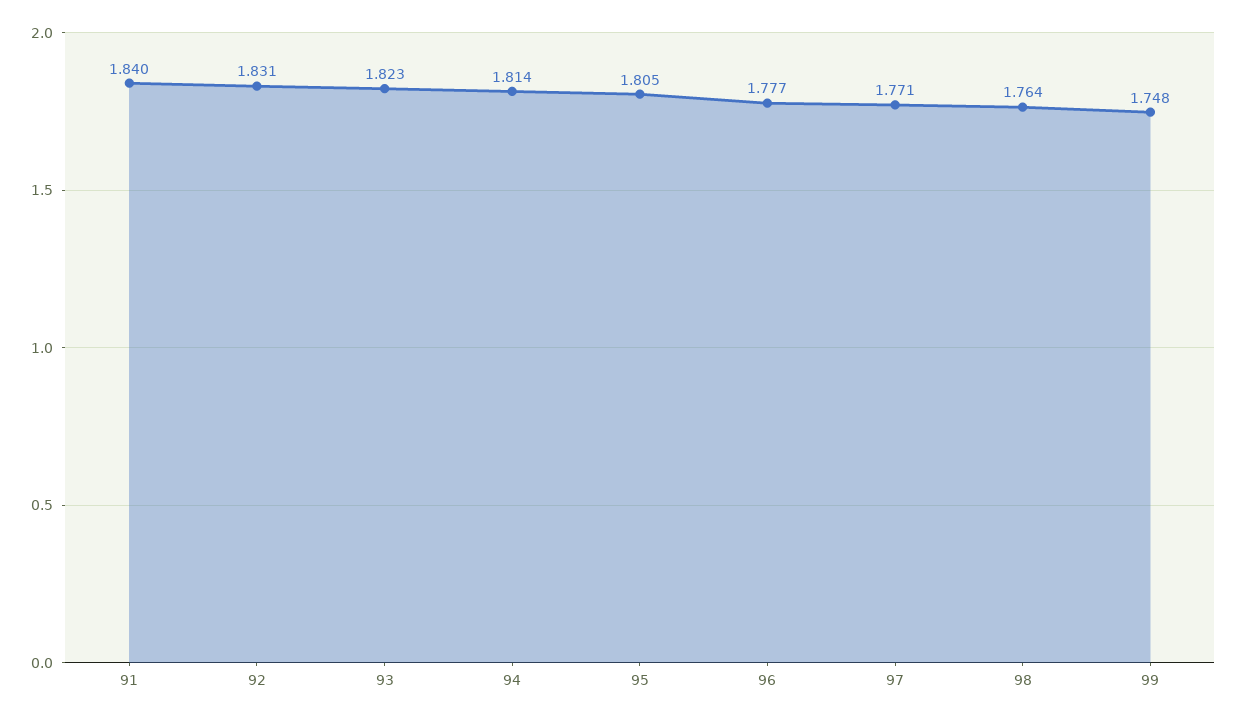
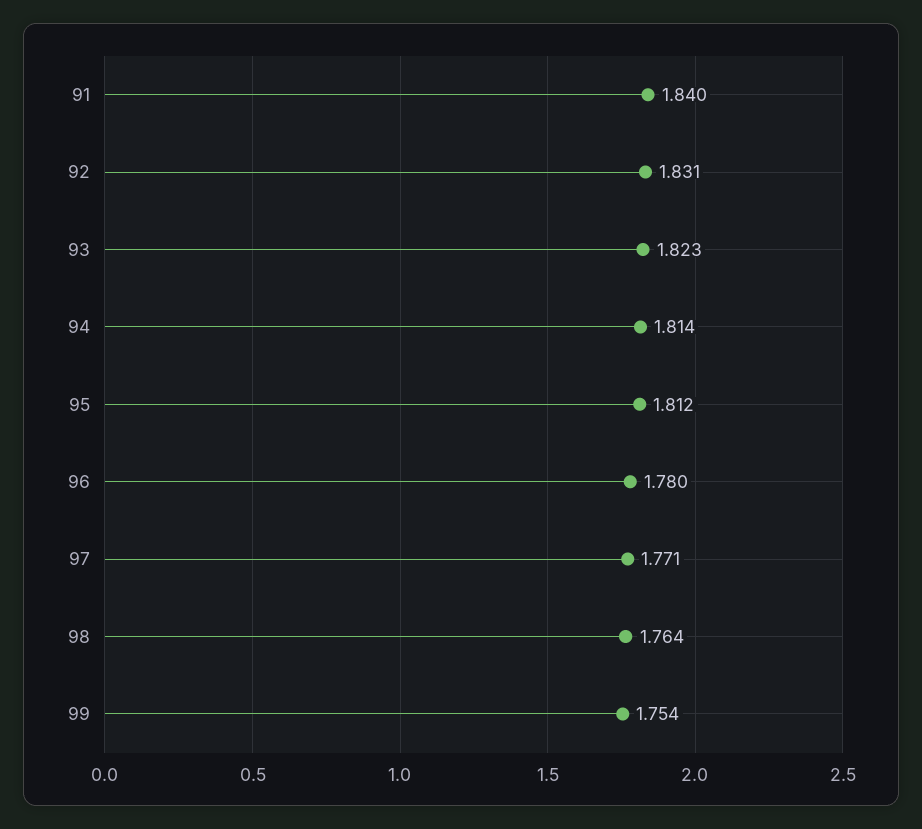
  {
    "91": 1.84,
    "92": 1.831,
    "93": 1.823,
    "94": 1.814,
-   "95": 1.805,
+   "95": 1.812,
-   "96": 1.777,
+   "96": 1.78,
    "97": 1.771,
    "98": 1.764,
-   "99": 1.748
+   "99": 1.754
  }

